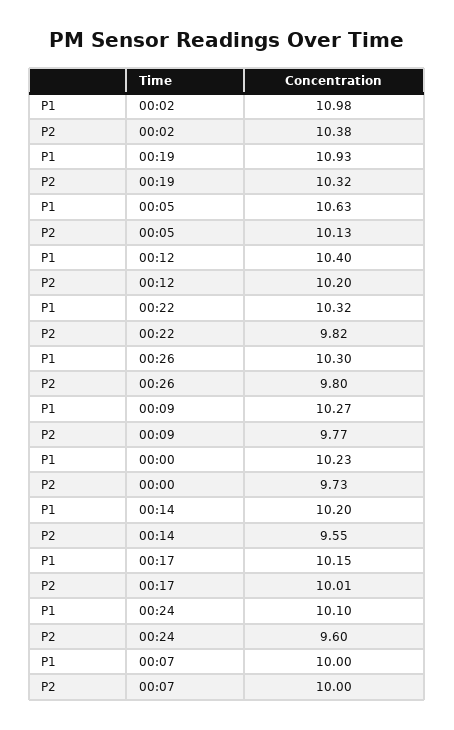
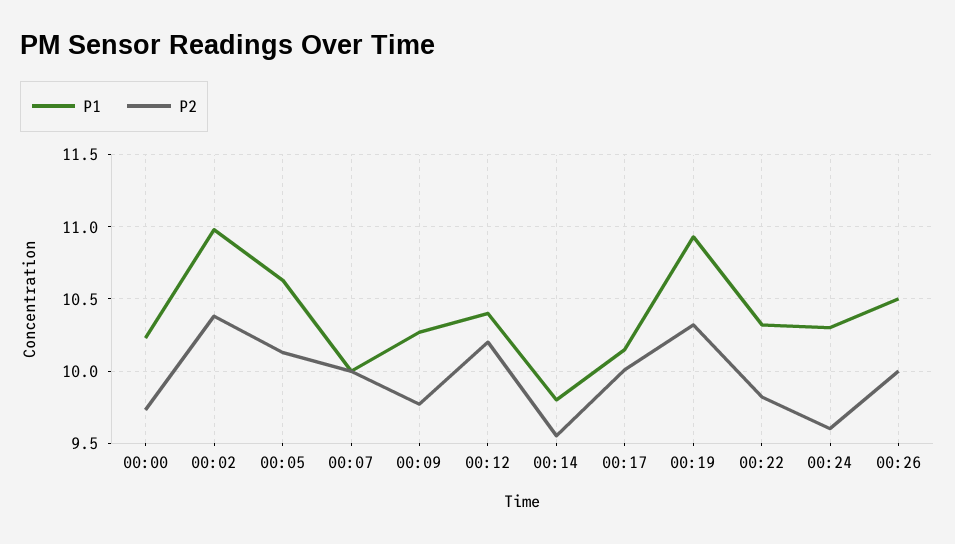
  {
    "P1": {
      "00:02": 10.98,
      "00:19": 10.93,
      "00:05": 10.63,
      "00:12": 10.4,
      "00:22": 10.32,
-     "00:26": 10.3,
+     "00:26": 10.5,
      "00:09": 10.27,
      "00:00": 10.23,
-     "00:14": 10.2,
+     "00:14": 9.8,
      "00:17": 10.15,
-     "00:24": 10.1,
+     "00:24": 10.3,
      "00:07": 10
    },
    "P2": {
      "00:02": 10.38,
      "00:19": 10.32,
      "00:05": 10.13,
      "00:12": 10.2,
      "00:22": 9.82,
-     "00:26": 9.8,
+     "00:26": 10,
      "00:09": 9.77,
      "00:00": 9.73,
      "00:14": 9.55,
      "00:17": 10.01,
      "00:24": 9.6,
      "00:07": 10
    }
  }

